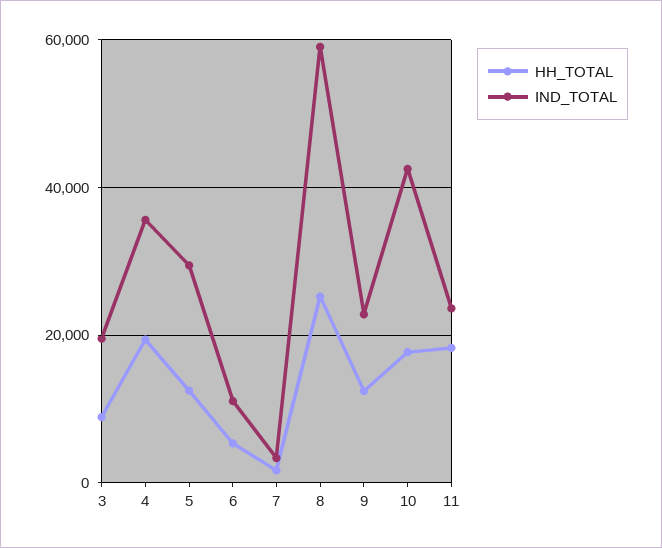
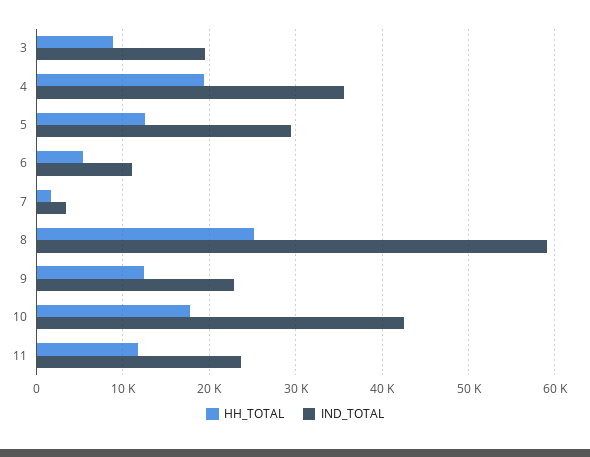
  {
    "HH_TOTAL": {
      "3": 9000,
      "4": 19000,
      "5": 13000,
      "6": 5000,
      "7": 2000,
      "8": 25000,
      "9": 12000,
      "10": 18000,
-     "11": 18000
+     "11": 12000
    },
    "IND_TOTAL": {
      "3": 20000,
      "4": 36000,
      "5": 29000,
      "6": 11000,
      "7": 3000,
      "8": 59000,
      "9": 23000,
      "10": 43000,
      "11": 24000
    }
  }

